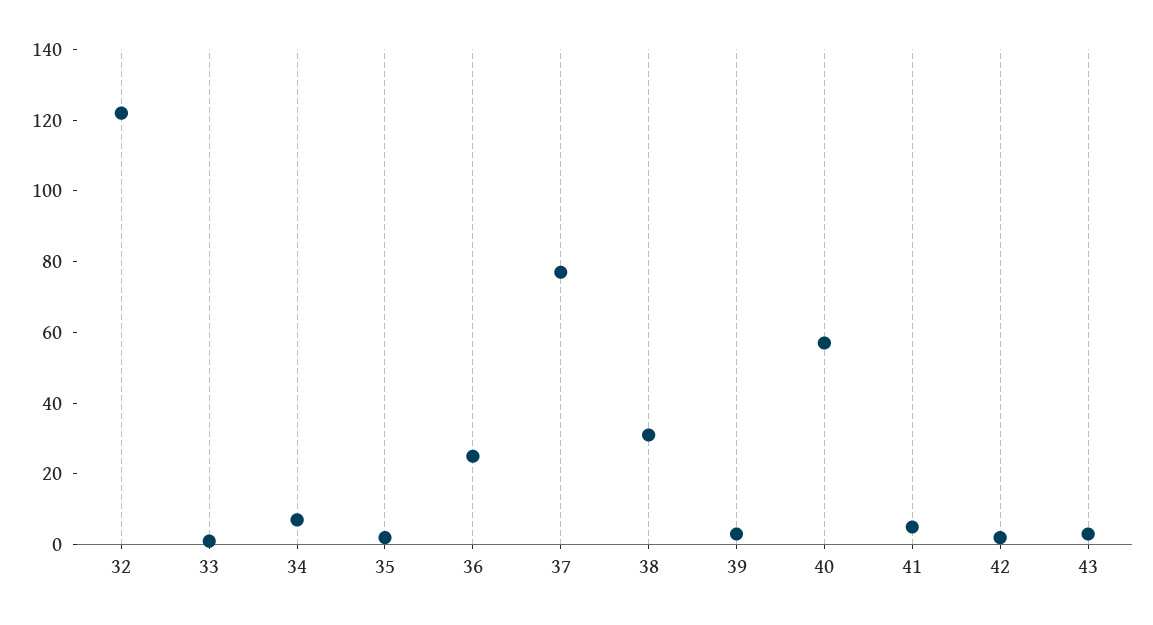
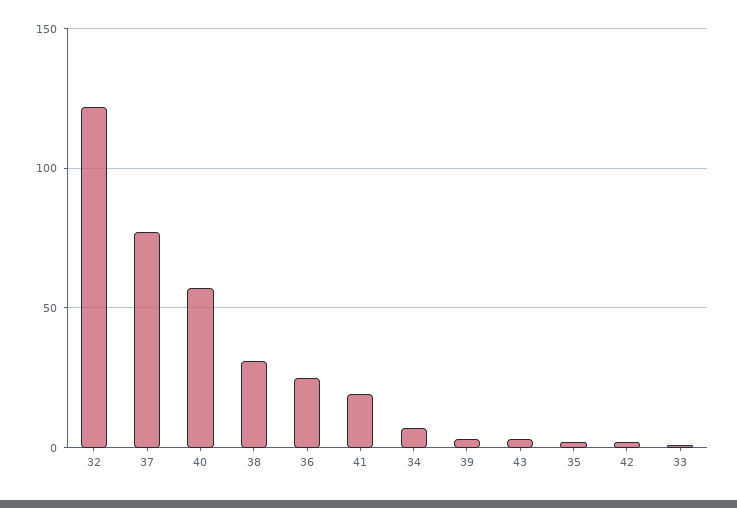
  {
    "32": 120,
    "33": 0,
    "34": 5,
    "35": 0,
    "36": 25,
    "37": 75,
    "38": 30,
    "39": 5,
    "40": 55,
-   "41": 5,
+   "41": 20,
    "42": 0,
    "43": 5
  }

